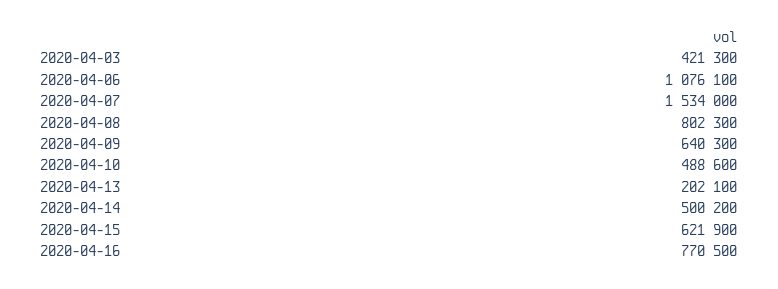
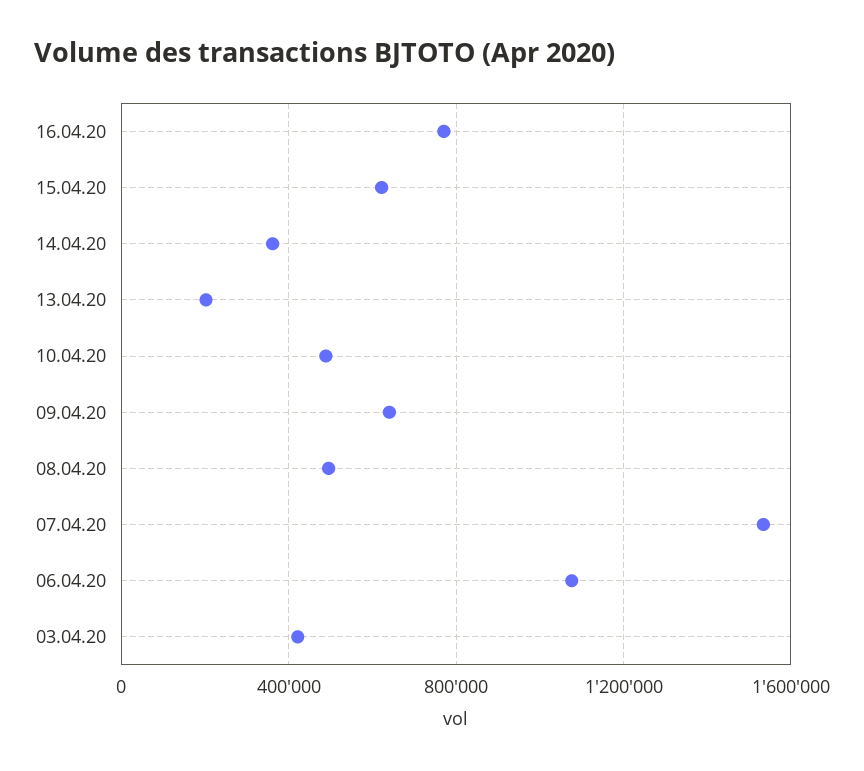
  {
    "2020-04-03": 421300,
    "2020-04-06": 1076100,
    "2020-04-07": 1534000,
-   "2020-04-08": 802300,
+   "2020-04-08": 500000,
    "2020-04-09": 640300,
    "2020-04-10": 488600,
    "2020-04-13": 202100,
-   "2020-04-14": 500200,
+   "2020-04-14": 350000,
    "2020-04-15": 621900,
    "2020-04-16": 770500
  }

